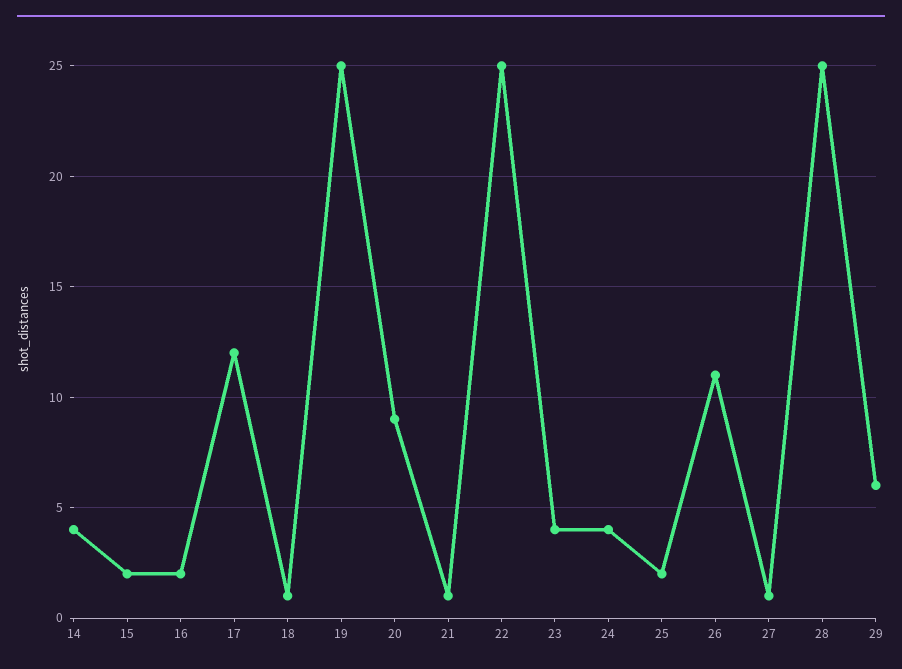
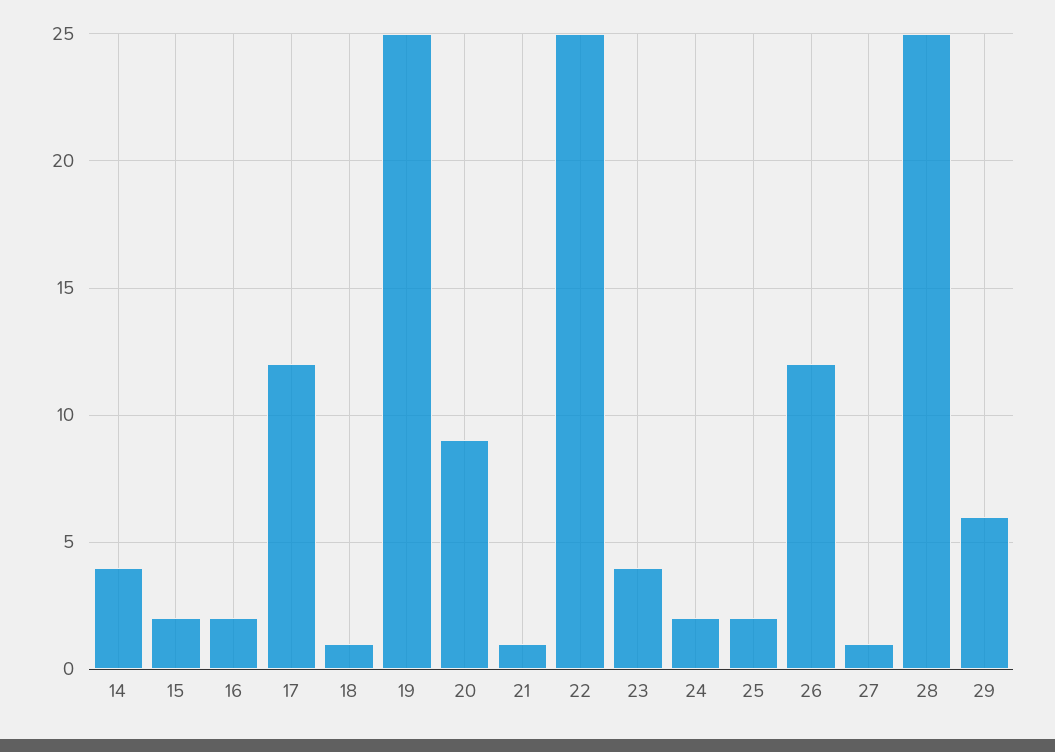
  {
    "14": 4,
    "15": 2,
    "16": 2,
    "17": 12,
    "18": 1,
    "19": 25,
    "20": 9,
    "21": 1,
    "22": 25,
    "23": 4,
-   "24": 4,
+   "24": 2,
    "25": 2,
-   "26": 11,
+   "26": 12,
    "27": 1,
    "28": 25,
    "29": 6
  }

